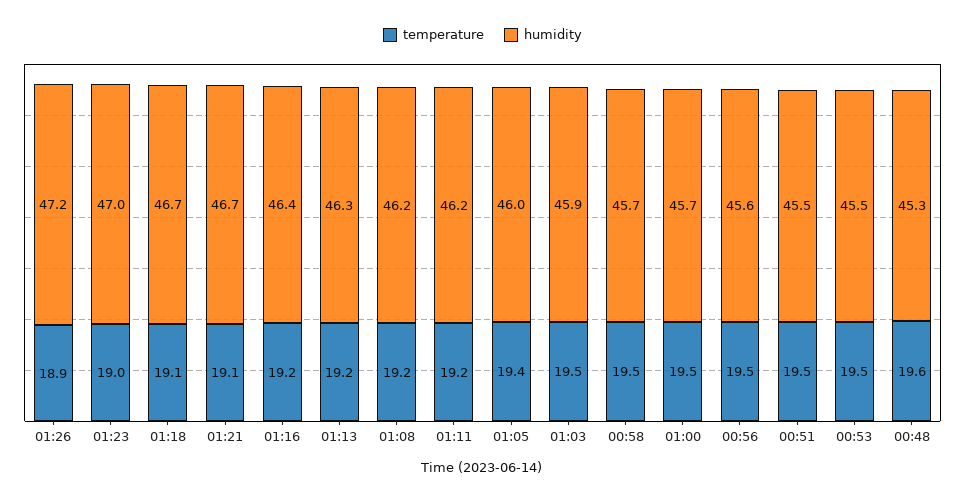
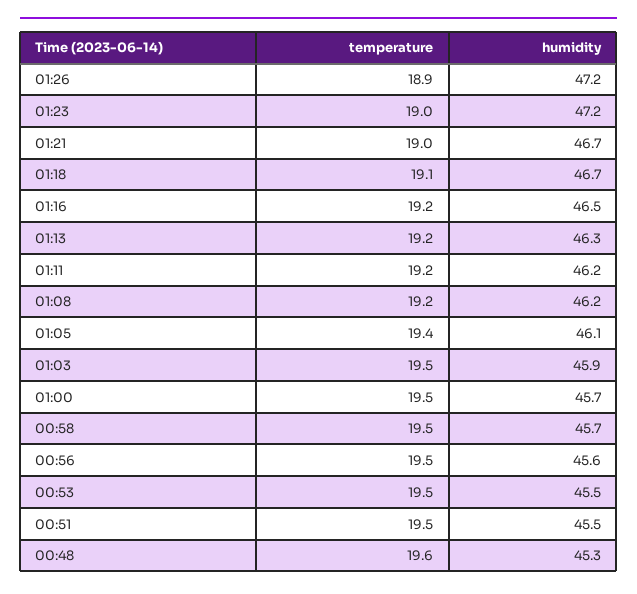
  {
    "temperature": {
      "01:26": 18.9,
      "01:23": 19,
      "01:18": 19.1,
-     "01:21": 19.1,
+     "01:21": 19,
      "01:16": 19.2,
      "01:13": 19.2,
      "01:08": 19.2,
      "01:11": 19.2,
      "01:05": 19.4,
      "01:03": 19.5,
      "00:58": 19.5,
      "01:00": 19.5,
      "00:56": 19.5,
      "00:51": 19.5,
      "00:53": 19.5,
      "00:48": 19.6
    },
    "humidity": {
      "01:26": 47.2,
-     "01:23": 47,
+     "01:23": 47.2,
      "01:18": 46.7,
      "01:21": 46.7,
-     "01:16": 46.4,
+     "01:16": 46.5,
      "01:13": 46.3,
      "01:08": 46.2,
      "01:11": 46.2,
-     "01:05": 46,
+     "01:05": 46.1,
      "01:03": 45.9,
      "00:58": 45.7,
      "01:00": 45.7,
      "00:56": 45.6,
      "00:51": 45.5,
      "00:53": 45.5,
      "00:48": 45.3
    }
  }

